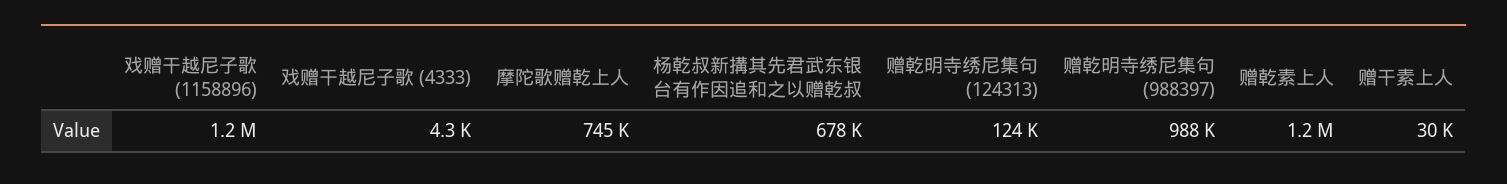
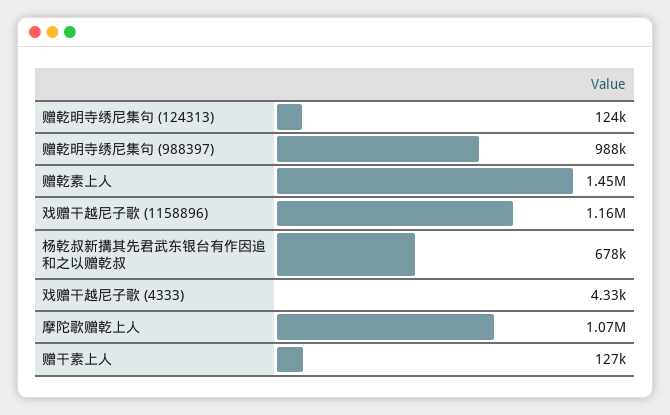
  {
    "戏赠干越尼子歌 (1158896)": 1160000,
    "戏赠干越尼子歌 (4333)": 4330,
-   "摩陀歌赠乾上人": 745000,
+   "摩陀歌赠乾上人": 1070000,
    "杨乾叔新搆其先君武东银台有作因追和之以赠乾叔": 678000,
    "赠乾明寺绣尼集句 (124313)": 124000,
    "赠乾明寺绣尼集句 (988397)": 988000,
-   "赠乾素上人": 1200000,
+   "赠乾素上人": 1450000,
-   "赠干素上人": 30000
+   "赠干素上人": 127000
  }

